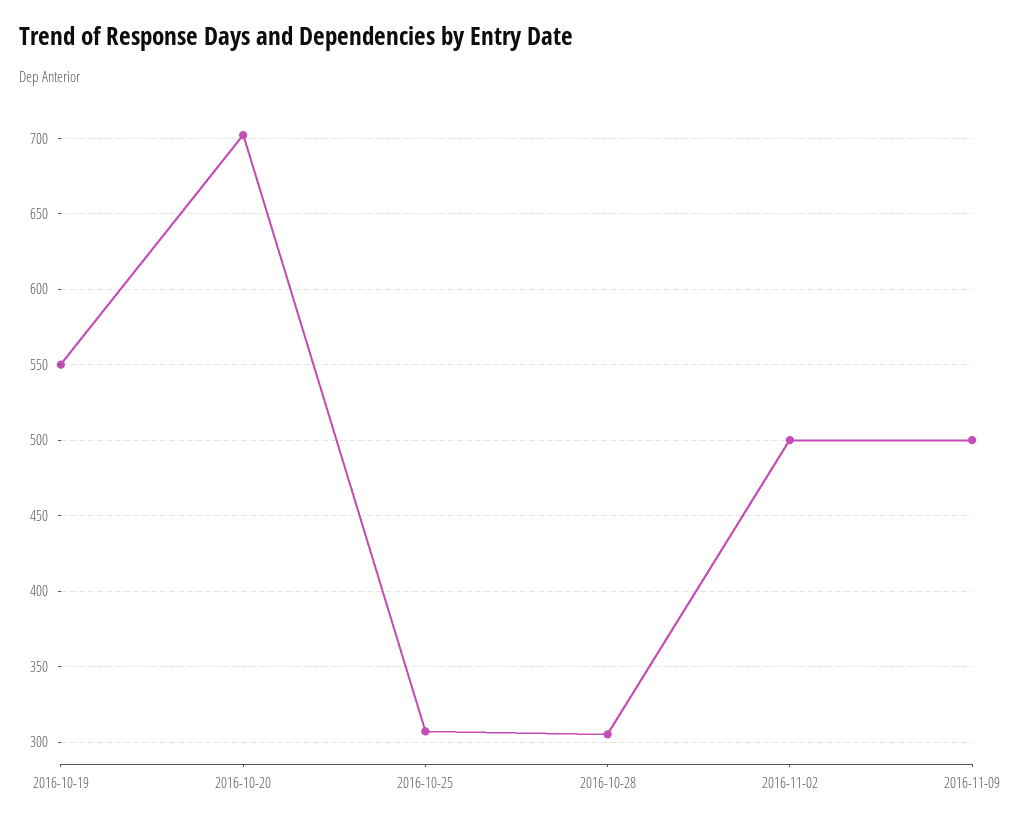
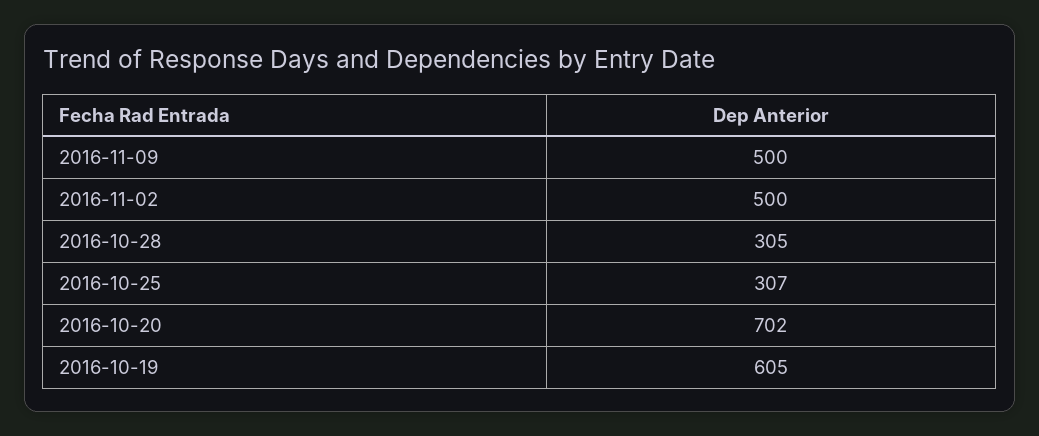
  {
-   "2016-10-19": 550,
+   "2016-10-19": 605,
    "2016-10-20": 702,
    "2016-10-25": 307,
    "2016-10-28": 305,
    "2016-11-02": 500,
    "2016-11-09": 500
  }

